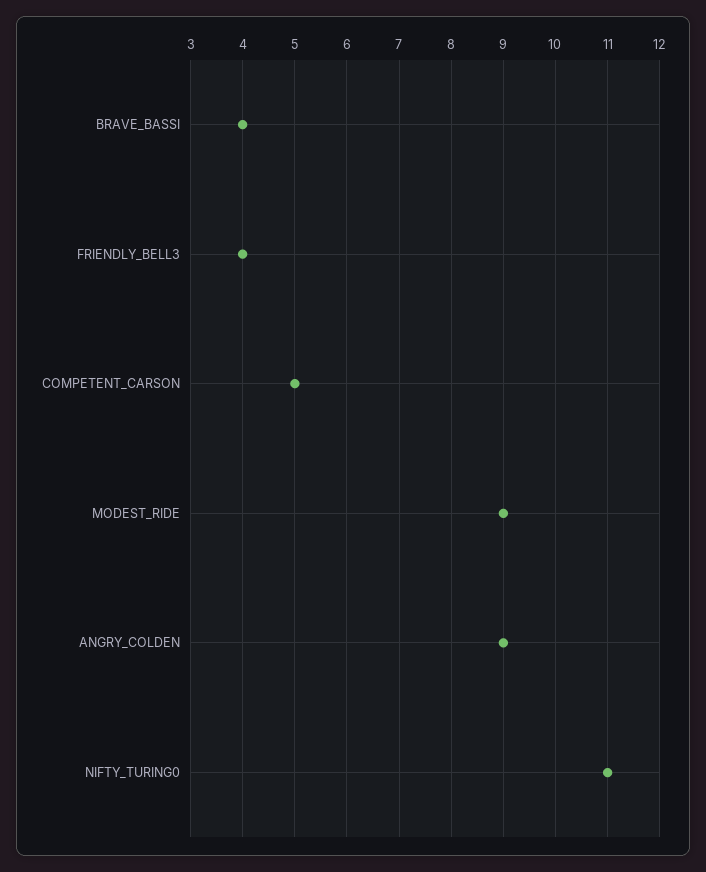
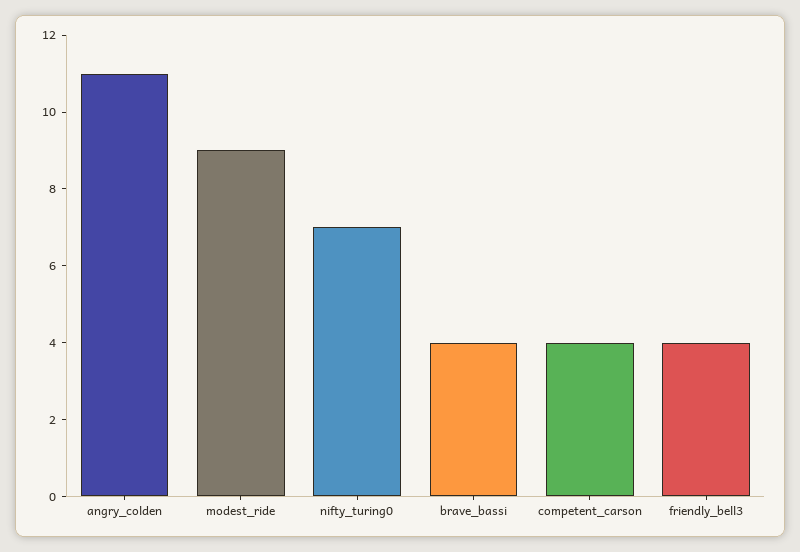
  {
    "BRAVE_BASSI": 4,
    "FRIENDLY_BELL3": 4,
-   "COMPETENT_CARSON": 5,
+   "COMPETENT_CARSON": 4,
    "MODEST_RIDE": 9,
-   "ANGRY_COLDEN": 9,
+   "ANGRY_COLDEN": 11,
-   "NIFTY_TURING0": 11
+   "NIFTY_TURING0": 7
  }

